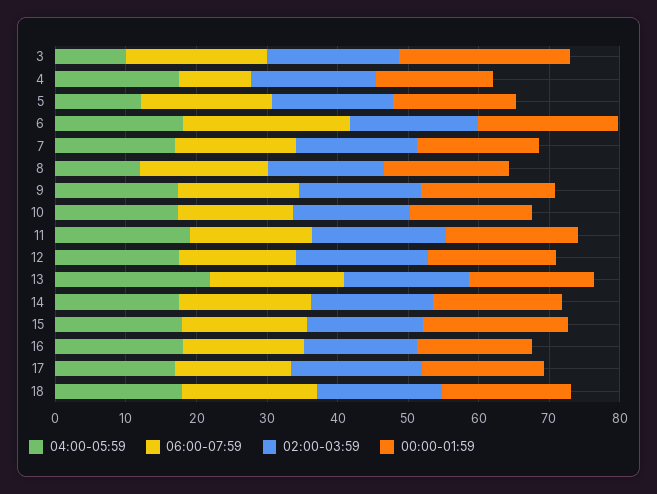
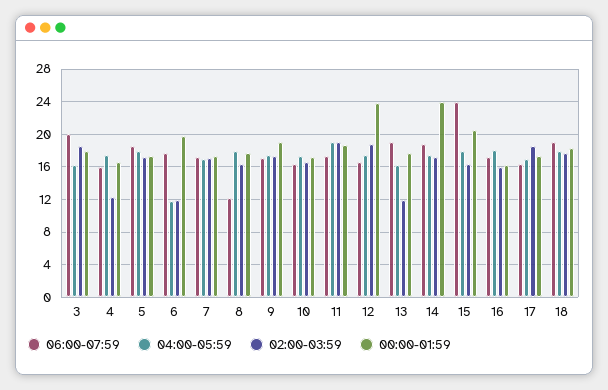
  {
    "04:00-05:59": {
-     "3": 10,
+     "3": 16,
      "4": 18,
-     "5": 12,
+     "5": 18,
-     "6": 18,
+     "6": 12,
      "7": 17,
-     "8": 12,
+     "8": 18,
      "9": 17,
      "10": 17,
      "11": 19,
      "12": 17,
-     "13": 22,
+     "13": 16,
      "14": 18,
      "15": 18,
      "16": 18,
      "17": 17,
      "18": 18
    },
    "06:00-07:59": {
      "3": 20,
-     "4": 10,
+     "4": 16,
      "5": 19,
-     "6": 24,
+     "6": 18,
      "7": 17,
-     "8": 18,
+     "8": 12,
      "9": 17,
      "10": 16,
      "11": 17,
      "12": 17,
      "13": 19,
      "14": 19,
-     "15": 18,
+     "15": 24,
      "16": 17,
      "17": 16,
      "18": 19
    },
    "02:00-03:59": {
      "3": 19,
-     "4": 18,
+     "4": 12,
      "5": 17,
-     "6": 18,
+     "6": 12,
      "7": 17,
      "8": 16,
      "9": 17,
      "10": 17,
      "11": 19,
      "12": 19,
-     "13": 18,
+     "13": 12,
      "14": 17,
      "15": 16,
      "16": 16,
      "17": 19,
      "18": 18
    },
    "00:00-01:59": {
-     "3": 24,
+     "3": 18,
      "4": 17,
      "5": 17,
      "6": 20,
      "7": 17,
      "8": 18,
      "9": 19,
      "10": 17,
      "11": 19,
-     "12": 18,
+     "12": 24,
      "13": 18,
-     "14": 18,
+     "14": 24,
      "15": 21,
      "16": 16,
      "17": 17,
      "18": 18
    }
  }

